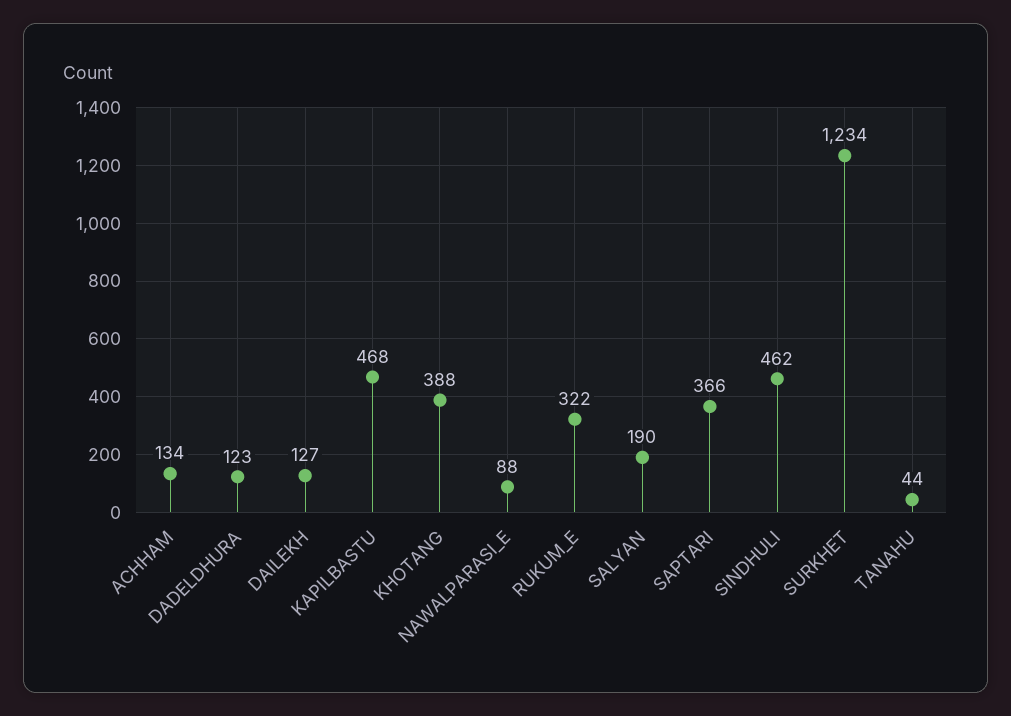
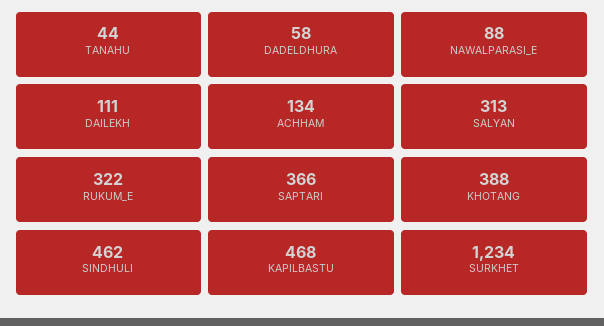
  {
    "ACHHAM": 134,
-   "DADELDHURA": 123,
+   "DADELDHURA": 58,
-   "DAILEKH": 127,
+   "DAILEKH": 111,
    "KAPILBASTU": 468,
    "KHOTANG": 388,
    "NAWALPARASI_E": 88,
    "RUKUM_E": 322,
-   "SALYAN": 190,
+   "SALYAN": 313,
    "SAPTARI": 366,
    "SINDHULI": 462,
    "SURKHET": 1234,
    "TANAHU": 44
  }

